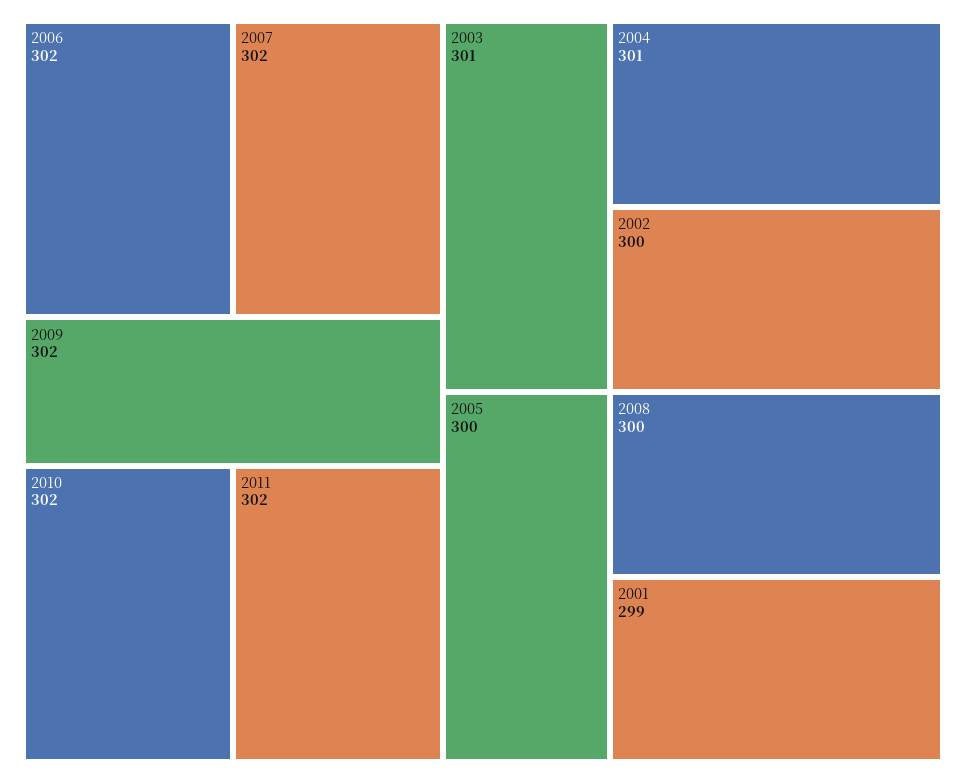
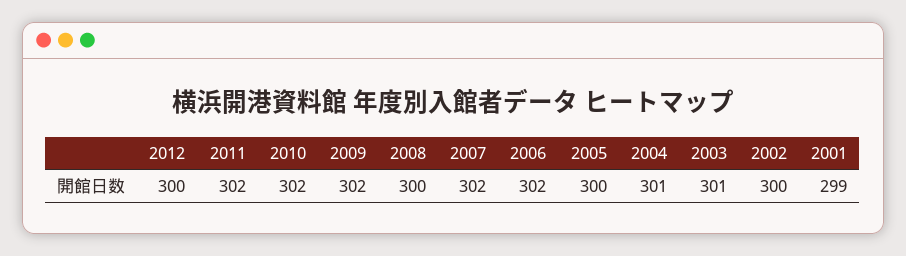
  {
    "2006": 302,
    "2007": 302,
    "2009": 302,
    "2010": 302,
    "2011": 302,
    "2003": 301,
    "2004": 301,
    "2002": 300,
    "2005": 300,
    "2008": 300,
-   "2001": 299
+   "2001": 299,
+   "2012": 300
  }

